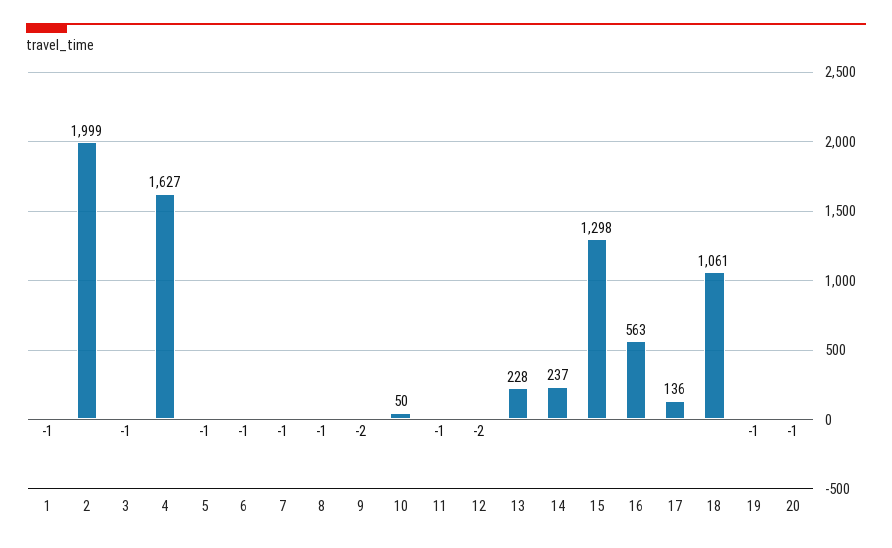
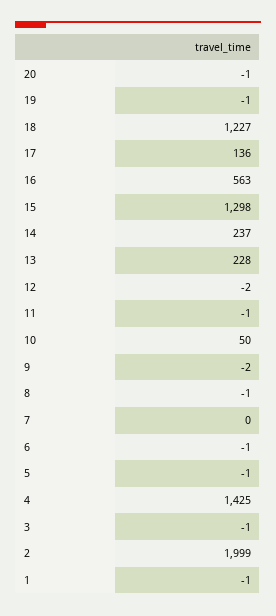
  {
    "1": -1,
    "2": 1999,
    "3": -1,
-   "4": 1627,
+   "4": 1425,
    "5": -1,
    "6": -1,
-   "7": -1,
+   "7": 0,
    "8": -1,
    "9": -2,
    "10": 50,
    "11": -1,
    "12": -2,
    "13": 228,
    "14": 237,
    "15": 1298,
    "16": 563,
    "17": 136,
-   "18": 1061,
+   "18": 1227,
    "19": -1,
    "20": -1
  }

